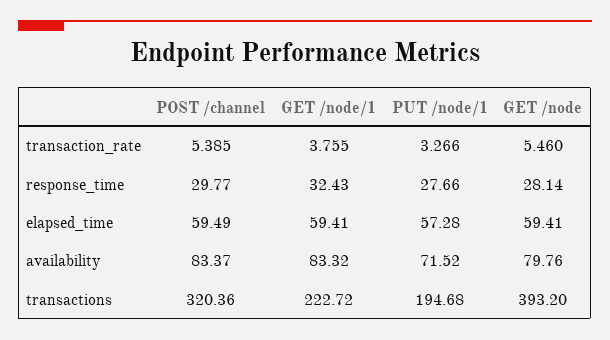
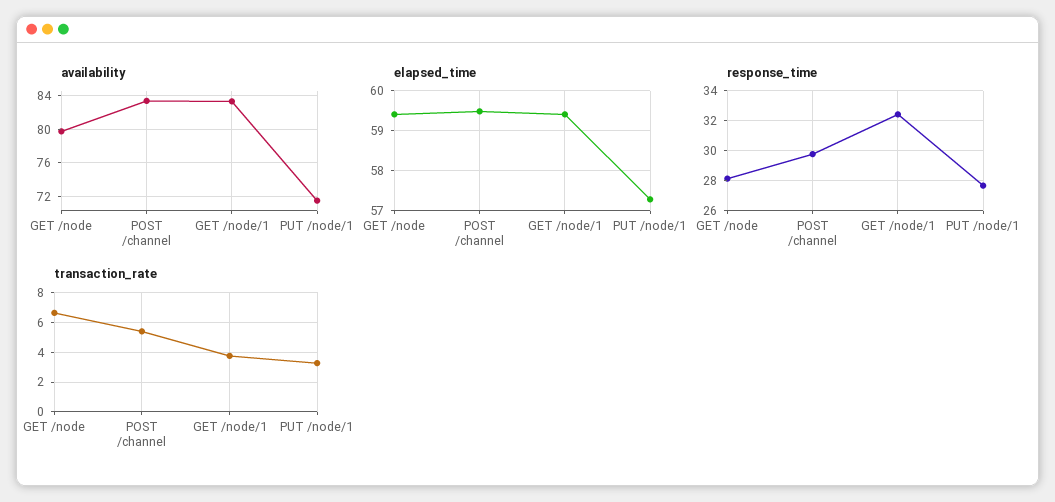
  {
    "transaction_rate": {
      "POST /channel": 5.385,
      "GET /node/1": 3.755,
      "PUT /node/1": 3.266,
-     "GET /node": 5.46
+     "GET /node": 6.5
    },
    "response_time": {
      "POST /channel": 29.77,
      "GET /node/1": 32.43,
      "PUT /node/1": 27.66,
      "GET /node": 28.14
    },
    "elapsed_time": {
      "POST /channel": 59.49,
      "GET /node/1": 59.41,
      "PUT /node/1": 57.28,
      "GET /node": 59.41
    },
    "availability": {
      "POST /channel": 83.37,
      "GET /node/1": 83.32,
      "PUT /node/1": 71.52,
      "GET /node": 79.76
-   },
+   }
-   "transactions": {
-     "POST /channel": 320.36,
-     "GET /node/1": 222.72,
-     "PUT /node/1": 194.68,
-     "GET /node": 393.2
-   }
  }

